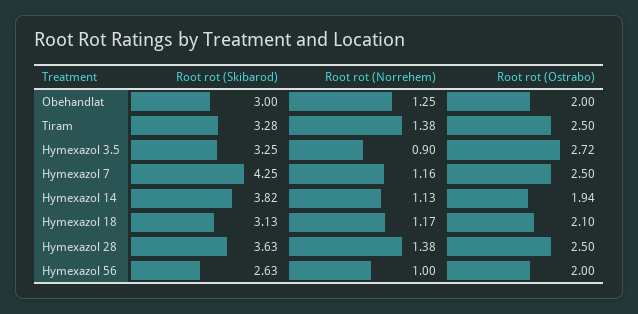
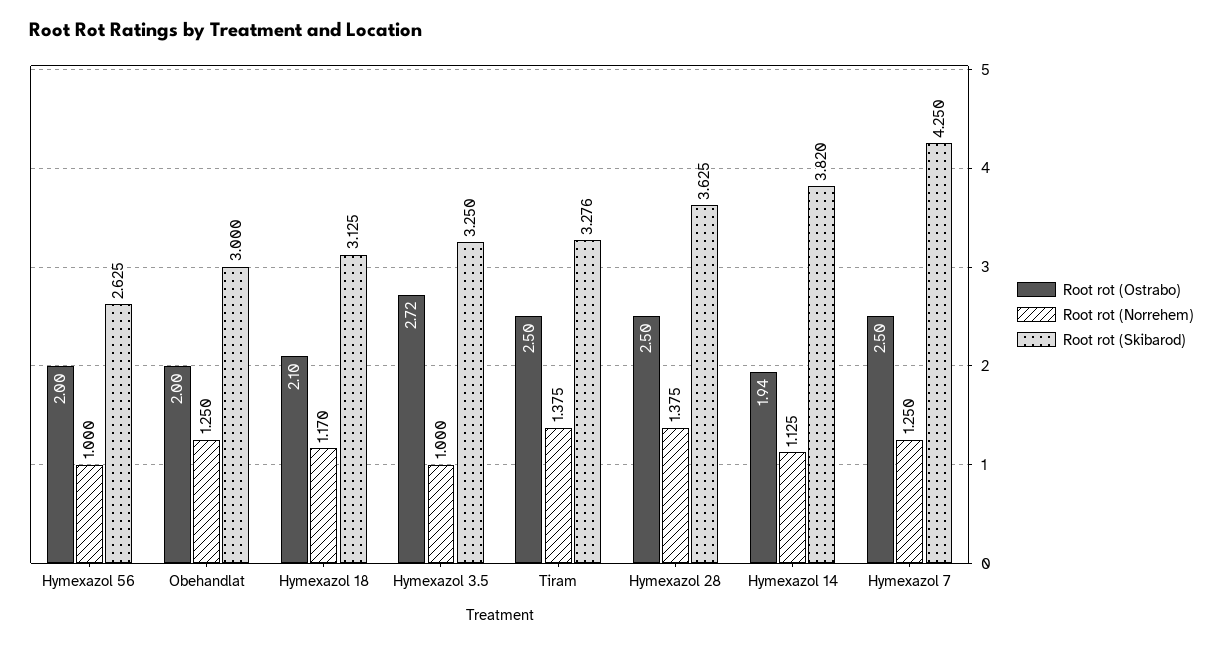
  {
    "Root rot (Skibarod)": {
      "Obehandlat": 3,
      "Tiram": 3.276,
      "Hymexazol 3.5": 3.25,
      "Hymexazol 7": 4.25,
      "Hymexazol 14": 3.82,
      "Hymexazol 18": 3.125,
      "Hymexazol 28": 3.625,
      "Hymexazol 56": 2.625
    },
    "Root rot (Norrehem)": {
      "Obehandlat": 1.25,
      "Tiram": 1.375,
-     "Hymexazol 3.5": 0.9,
+     "Hymexazol 3.5": 1,
-     "Hymexazol 7": 1.16,
+     "Hymexazol 7": 1.25,
      "Hymexazol 14": 1.125,
      "Hymexazol 18": 1.17,
      "Hymexazol 28": 1.375,
      "Hymexazol 56": 1
    },
    "Root rot (Ostrabo)": {
      "Obehandlat": 2,
      "Tiram": 2.5,
      "Hymexazol 3.5": 2.72,
      "Hymexazol 7": 2.5,
      "Hymexazol 14": 1.94,
      "Hymexazol 18": 2.1,
      "Hymexazol 28": 2.5,
      "Hymexazol 56": 2
    }
  }

